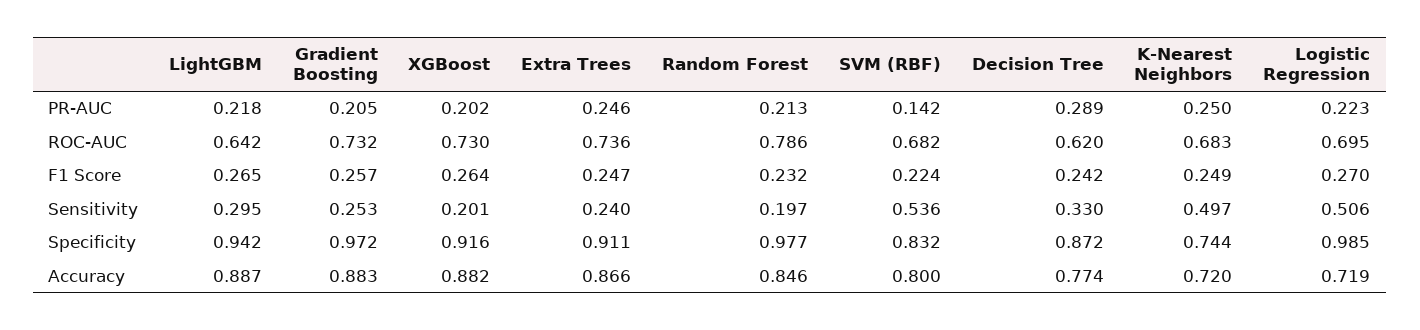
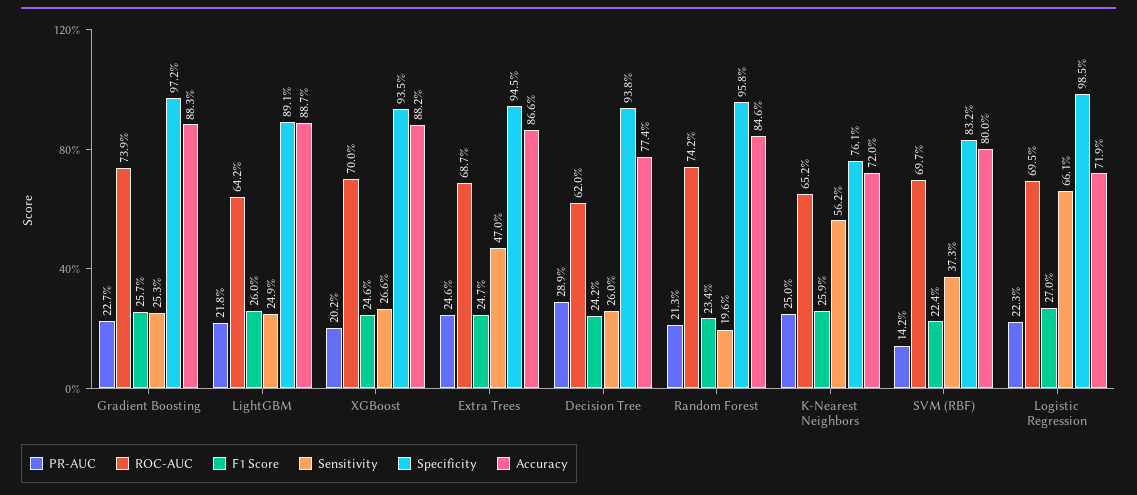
  {
    "PR-AUC": {
      "LightGBM": 0.218,
-     "Gradient Boosting": 0.205,
+     "Gradient Boosting": 0.227,
      "XGBoost": 0.202,
      "Extra Trees": 0.246,
      "Random Forest": 0.213,
      "SVM (RBF)": 0.142,
      "Decision Tree": 0.289,
      "K-Nearest Neighbors": 0.25,
      "Logistic Regression": 0.223
    },
    "ROC-AUC": {
      "LightGBM": 0.642,
-     "Gradient Boosting": 0.732,
+     "Gradient Boosting": 0.739,
-     "XGBoost": 0.73,
+     "XGBoost": 0.7,
-     "Extra Trees": 0.736,
+     "Extra Trees": 0.687,
-     "Random Forest": 0.786,
+     "Random Forest": 0.742,
-     "SVM (RBF)": 0.682,
+     "SVM (RBF)": 0.697,
      "Decision Tree": 0.62,
-     "K-Nearest Neighbors": 0.683,
+     "K-Nearest Neighbors": 0.652,
      "Logistic Regression": 0.695
    },
    "F1 Score": {
-     "LightGBM": 0.265,
+     "LightGBM": 0.26,
      "Gradient Boosting": 0.257,
-     "XGBoost": 0.264,
+     "XGBoost": 0.246,
      "Extra Trees": 0.247,
-     "Random Forest": 0.232,
+     "Random Forest": 0.234,
      "SVM (RBF)": 0.224,
      "Decision Tree": 0.242,
-     "K-Nearest Neighbors": 0.249,
+     "K-Nearest Neighbors": 0.259,
      "Logistic Regression": 0.27
    },
    "Sensitivity": {
-     "LightGBM": 0.295,
+     "LightGBM": 0.249,
      "Gradient Boosting": 0.253,
-     "XGBoost": 0.201,
+     "XGBoost": 0.266,
-     "Extra Trees": 0.24,
+     "Extra Trees": 0.47,
-     "Random Forest": 0.197,
+     "Random Forest": 0.196,
-     "SVM (RBF)": 0.536,
+     "SVM (RBF)": 0.373,
-     "Decision Tree": 0.33,
+     "Decision Tree": 0.26,
-     "K-Nearest Neighbors": 0.497,
+     "K-Nearest Neighbors": 0.562,
-     "Logistic Regression": 0.506
+     "Logistic Regression": 0.661
    },
    "Specificity": {
-     "LightGBM": 0.942,
+     "LightGBM": 0.891,
      "Gradient Boosting": 0.972,
-     "XGBoost": 0.916,
+     "XGBoost": 0.935,
-     "Extra Trees": 0.911,
+     "Extra Trees": 0.945,
-     "Random Forest": 0.977,
+     "Random Forest": 0.958,
      "SVM (RBF)": 0.832,
-     "Decision Tree": 0.872,
+     "Decision Tree": 0.938,
-     "K-Nearest Neighbors": 0.744,
+     "K-Nearest Neighbors": 0.761,
      "Logistic Regression": 0.985
    },
    "Accuracy": {
      "LightGBM": 0.887,
      "Gradient Boosting": 0.883,
      "XGBoost": 0.882,
      "Extra Trees": 0.866,
      "Random Forest": 0.846,
      "SVM (RBF)": 0.8,
      "Decision Tree": 0.774,
      "K-Nearest Neighbors": 0.72,
      "Logistic Regression": 0.719
    }
  }

